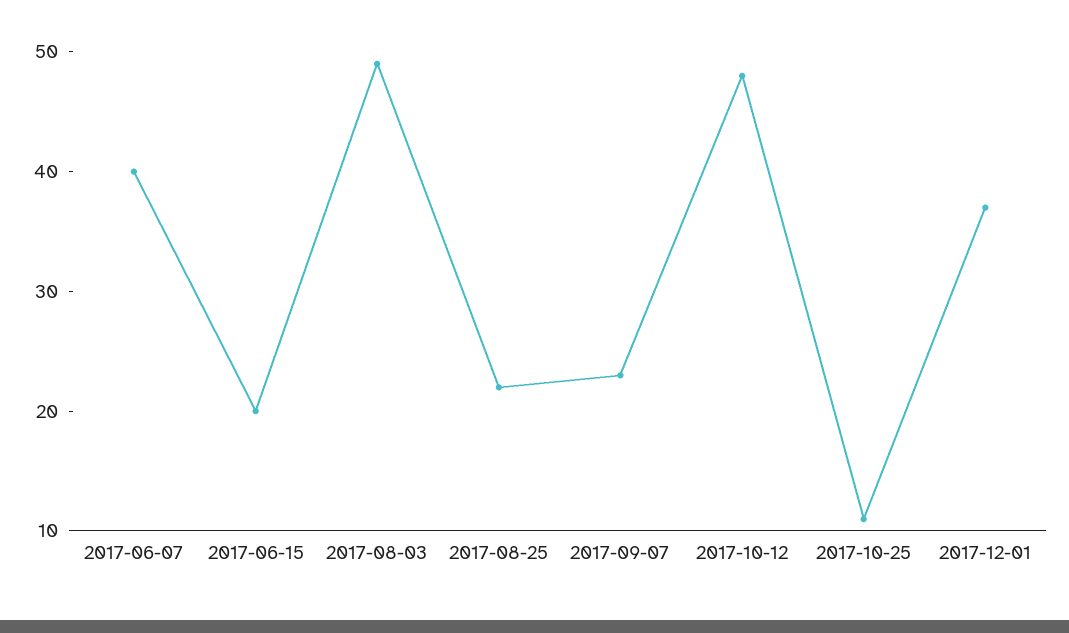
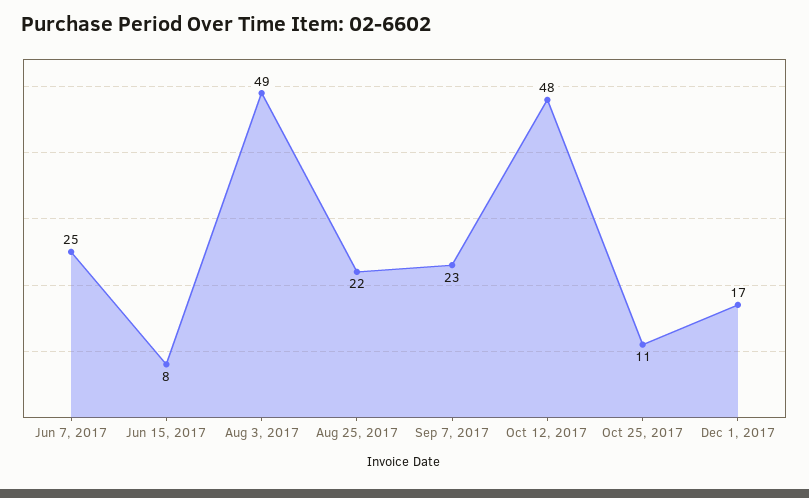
  {
-   "2017-06-07": 40,
+   "2017-06-07": 25,
-   "2017-06-15": 20,
+   "2017-06-15": 8,
    "2017-08-03": 49,
    "2017-08-25": 22,
    "2017-09-07": 23,
    "2017-10-12": 48,
    "2017-10-25": 11,
-   "2017-12-01": 37
+   "2017-12-01": 17
  }

